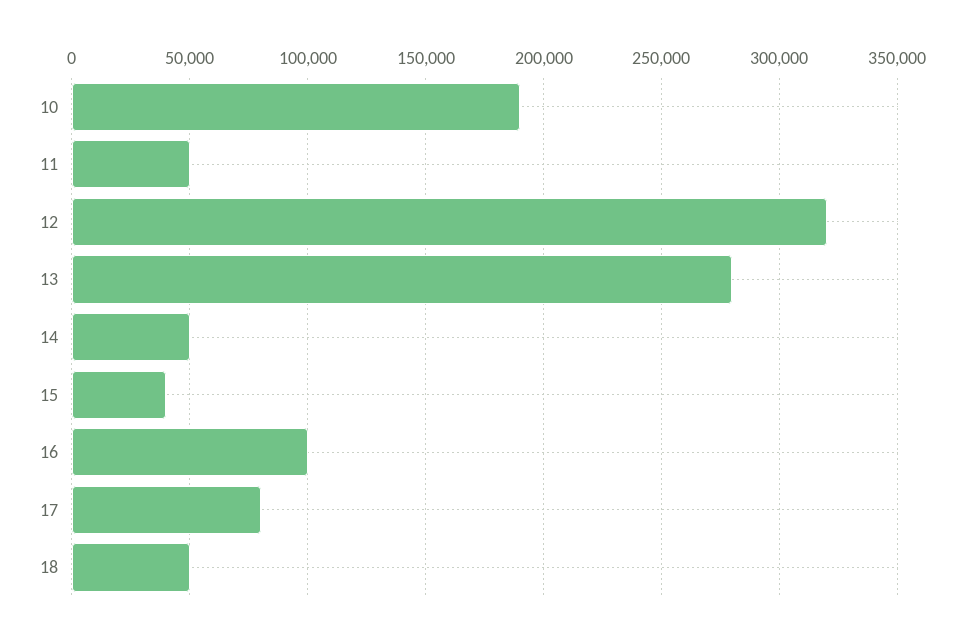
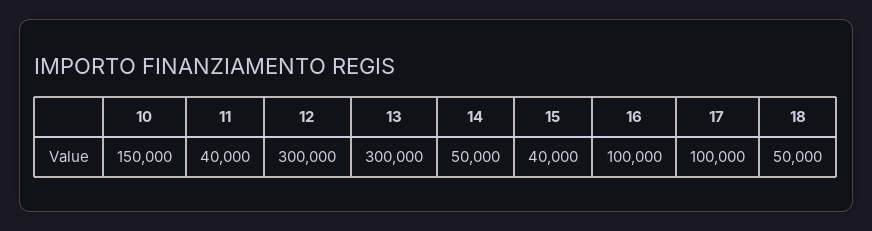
  {
-   "10": 190000,
+   "10": 150000,
-   "11": 50000,
+   "11": 40000,
-   "12": 320000,
+   "12": 300000,
-   "13": 280000,
+   "13": 300000,
    "14": 50000,
    "15": 40000,
    "16": 100000,
-   "17": 80000,
+   "17": 100000,
    "18": 50000
  }

